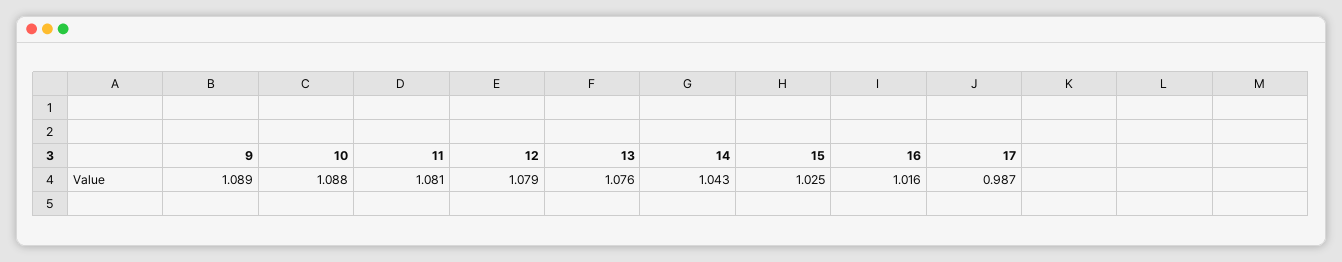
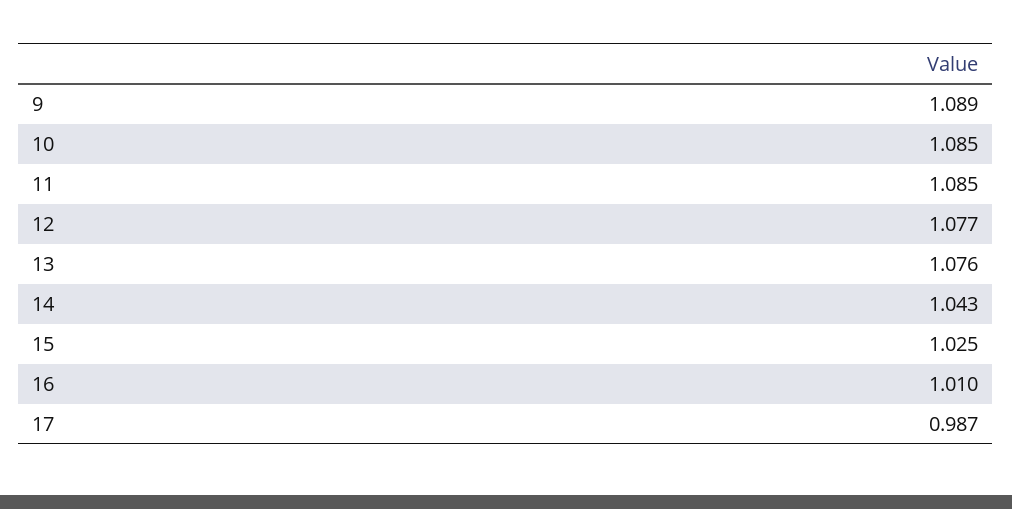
  {
    "9": 1.089,
-   "10": 1.088,
+   "10": 1.085,
-   "11": 1.081,
+   "11": 1.085,
-   "12": 1.079,
+   "12": 1.077,
    "13": 1.076,
    "14": 1.043,
    "15": 1.025,
-   "16": 1.016,
+   "16": 1.01,
    "17": 0.987
  }

